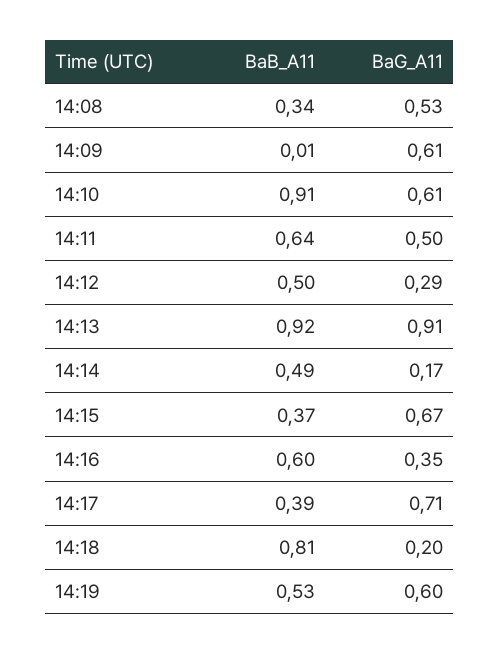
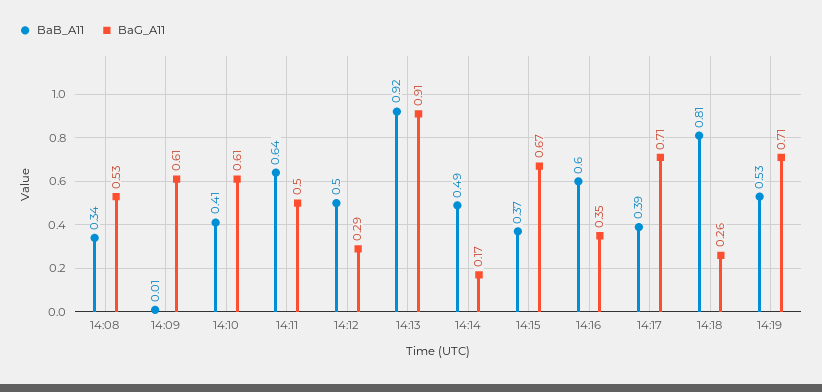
  {
    "BaB_A11": {
      "14:08": 0.34,
      "14:09": 0.01,
-     "14:10": 0.91,
+     "14:10": 0.41,
      "14:11": 0.64,
      "14:12": 0.5,
      "14:13": 0.92,
      "14:14": 0.49,
      "14:15": 0.37,
      "14:16": 0.6,
      "14:17": 0.39,
      "14:18": 0.81,
      "14:19": 0.53
    },
    "BaG_A11": {
      "14:08": 0.53,
      "14:09": 0.61,
      "14:10": 0.61,
      "14:11": 0.5,
      "14:12": 0.29,
      "14:13": 0.91,
      "14:14": 0.17,
      "14:15": 0.67,
      "14:16": 0.35,
      "14:17": 0.71,
-     "14:18": 0.2,
+     "14:18": 0.26,
-     "14:19": 0.6
+     "14:19": 0.71
    }
  }

